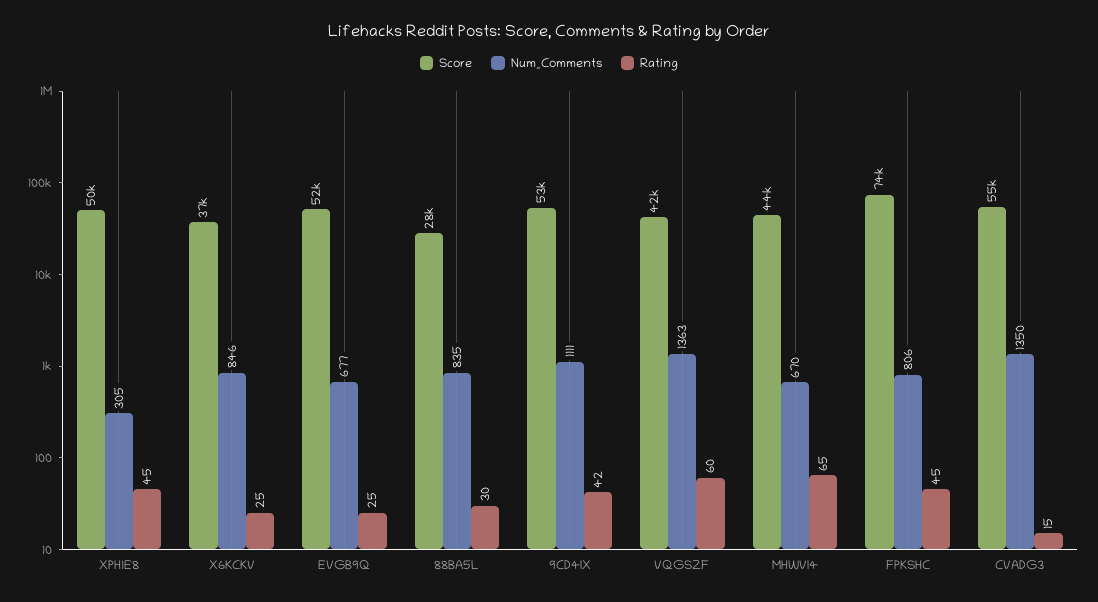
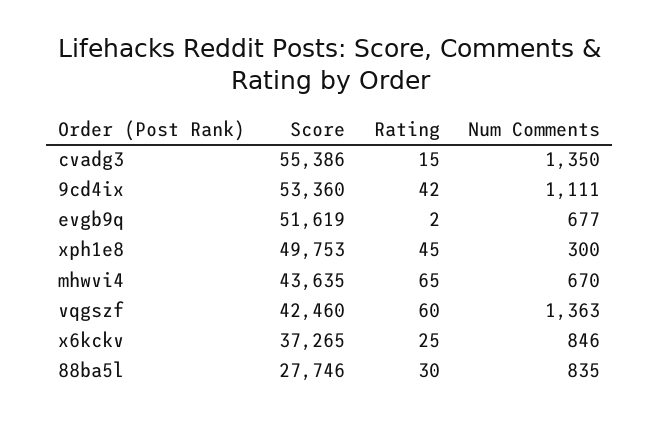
  {
    "Score": {
      "XPH1E8": 49753,
      "X6KCKV": 37265,
      "EVGB9Q": 51619,
      "88BA5L": 27746,
      "9CD4IX": 53360,
      "VQGSZF": 42460,
      "MHWVI4": 43635,
-     "FPKSHC": 74000,
      "CVADG3": 55386
    },
    "Num_Comments": {
-     "XPH1E8": 305,
+     "XPH1E8": 300,
      "X6KCKV": 846,
      "EVGB9Q": 677,
      "88BA5L": 835,
      "9CD4IX": 1111,
      "VQGSZF": 1363,
      "MHWVI4": 670,
-     "FPKSHC": 806,
      "CVADG3": 1350
    },
    "Rating": {
      "XPH1E8": 45,
      "X6KCKV": 25,
-     "EVGB9Q": 25,
+     "EVGB9Q": 2,
      "88BA5L": 30,
      "9CD4IX": 42,
      "VQGSZF": 60,
      "MHWVI4": 65,
-     "FPKSHC": 45,
      "CVADG3": 15
    }
  }

